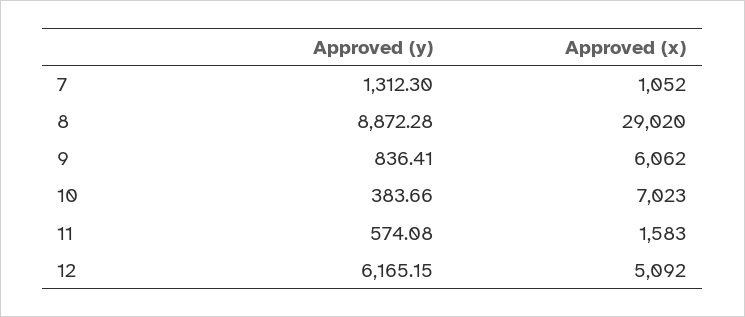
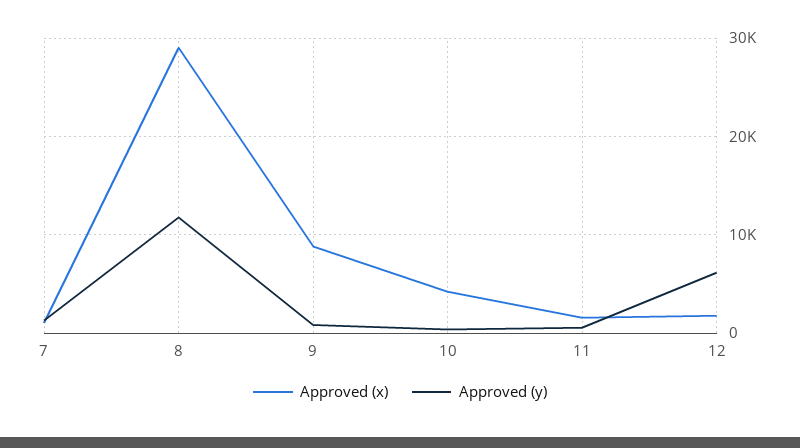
  {
    "Approved (y)": {
      "7": 1312.3,
-     "8": 8872.28,
+     "8": 12000,
      "9": 836.41,
      "10": 383.66,
      "11": 574.08,
      "12": 6165.15
    },
    "Approved (x)": {
      "7": 1052,
      "8": 29020,
-     "9": 6062,
+     "9": 9000,
-     "10": 7023,
+     "10": 4000,
      "11": 1583,
-     "12": 5092
+     "12": 2000
    }
  }

